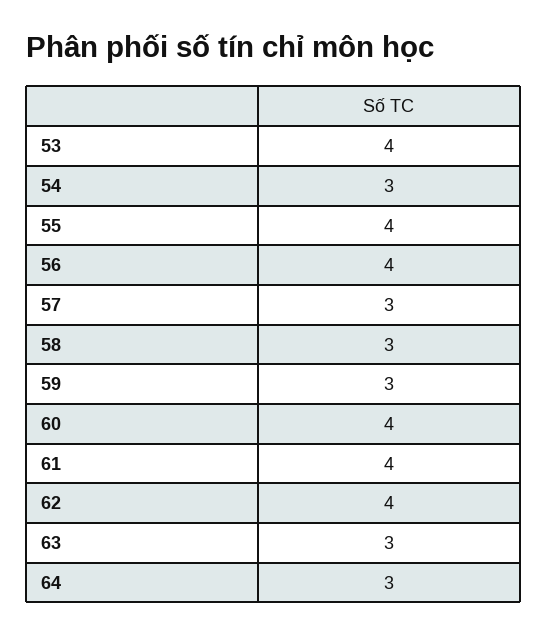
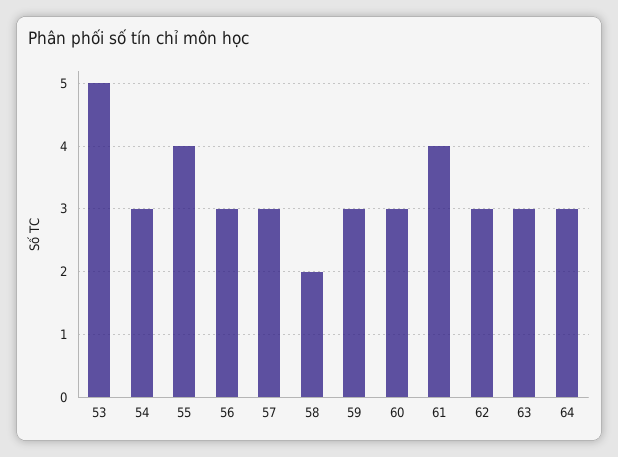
  {
-   "53": 4,
+   "53": 5,
    "54": 3,
    "55": 4,
-   "56": 4,
+   "56": 3,
    "57": 3,
-   "58": 3,
+   "58": 2,
    "59": 3,
-   "60": 4,
+   "60": 3,
    "61": 4,
-   "62": 4,
+   "62": 3,
    "63": 3,
    "64": 3
  }

